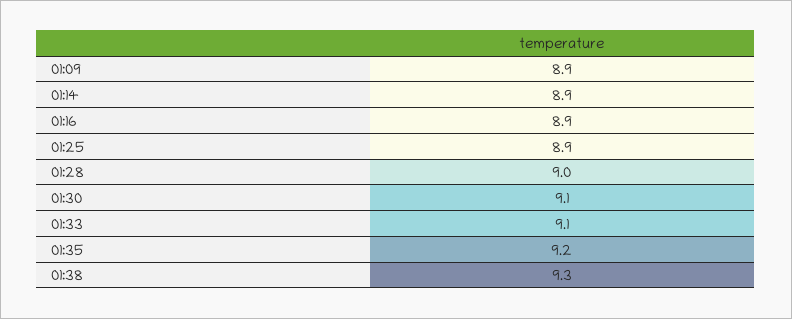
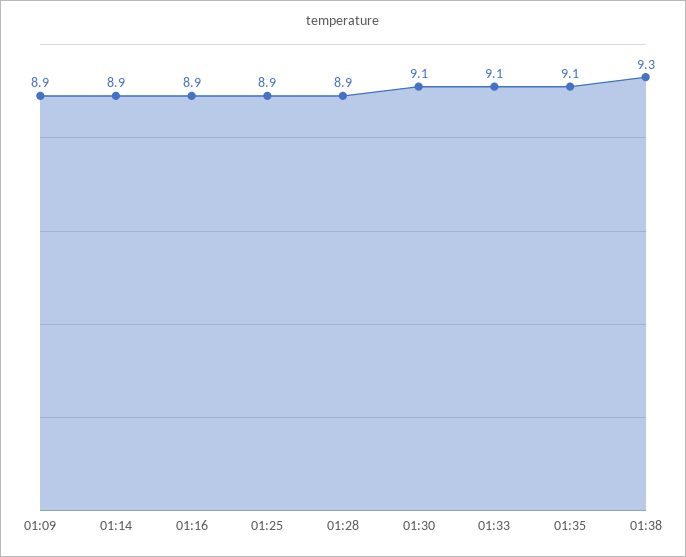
  {
    "01:09": 8.9,
    "01:14": 8.9,
    "01:16": 8.9,
    "01:25": 8.9,
-   "01:28": 9,
+   "01:28": 8.9,
    "01:30": 9.1,
    "01:33": 9.1,
-   "01:35": 9.2,
+   "01:35": 9.1,
    "01:38": 9.3
  }

